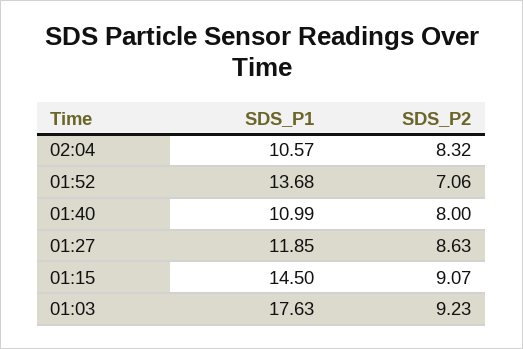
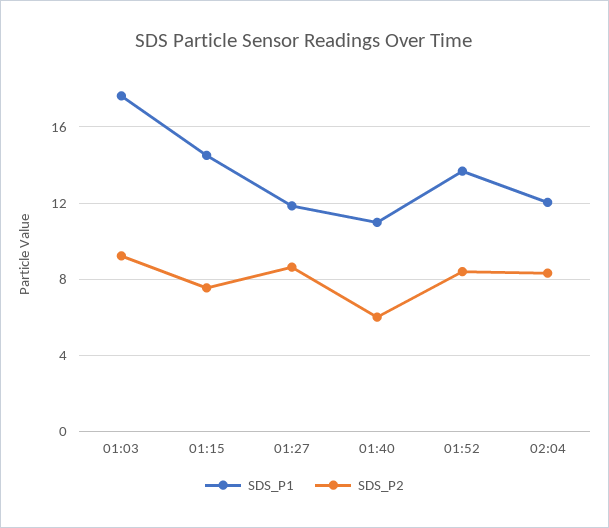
  {
    "SDS_P1": {
-     "02:04": 10.57,
+     "02:04": 12,
      "01:52": 13.68,
      "01:40": 10.99,
      "01:27": 11.85,
      "01:15": 14.5,
      "01:03": 17.63
    },
    "SDS_P2": {
      "02:04": 8.32,
-     "01:52": 7.06,
+     "01:52": 8.5,
-     "01:40": 8,
+     "01:40": 6,
      "01:27": 8.63,
-     "01:15": 9.07,
+     "01:15": 7.5,
      "01:03": 9.23
    }
  }

